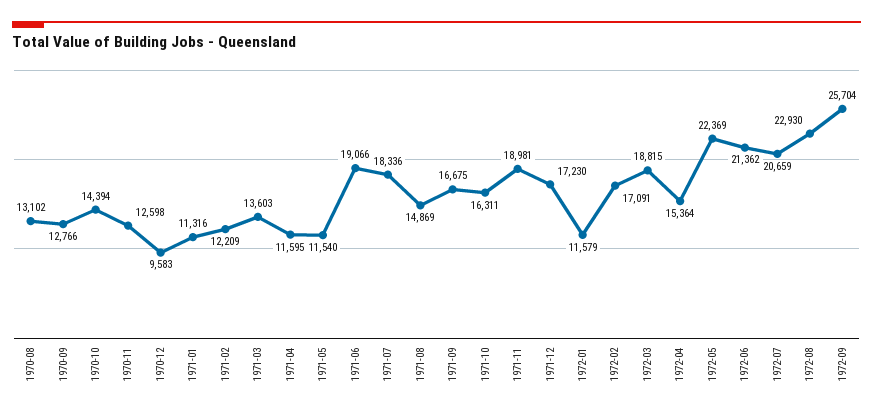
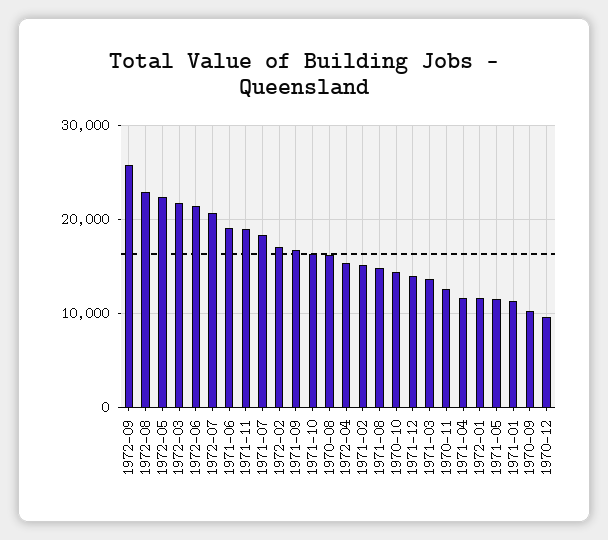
  {
-   "1970-08": 13102,
+   "1970-08": 16000,
-   "1970-09": 12766,
+   "1970-09": 10000,
    "1970-10": 14394,
    "1970-11": 12598,
    "1970-12": 9583,
    "1971-01": 11316,
-   "1971-02": 12209,
+   "1971-02": 15000,
    "1971-03": 13603,
    "1971-04": 11595,
    "1971-05": 11540,
    "1971-06": 19066,
    "1971-07": 18336,
    "1971-08": 14869,
    "1971-09": 16675,
    "1971-10": 16311,
    "1971-11": 18981,
-   "1971-12": 17230,
+   "1971-12": 14000,
    "1972-01": 11579,
    "1972-02": 17091,
-   "1972-03": 18815,
+   "1972-03": 22000,
    "1972-04": 15364,
    "1972-05": 22369,
    "1972-06": 21362,
    "1972-07": 20659,
    "1972-08": 22930,
    "1972-09": 25704
  }

